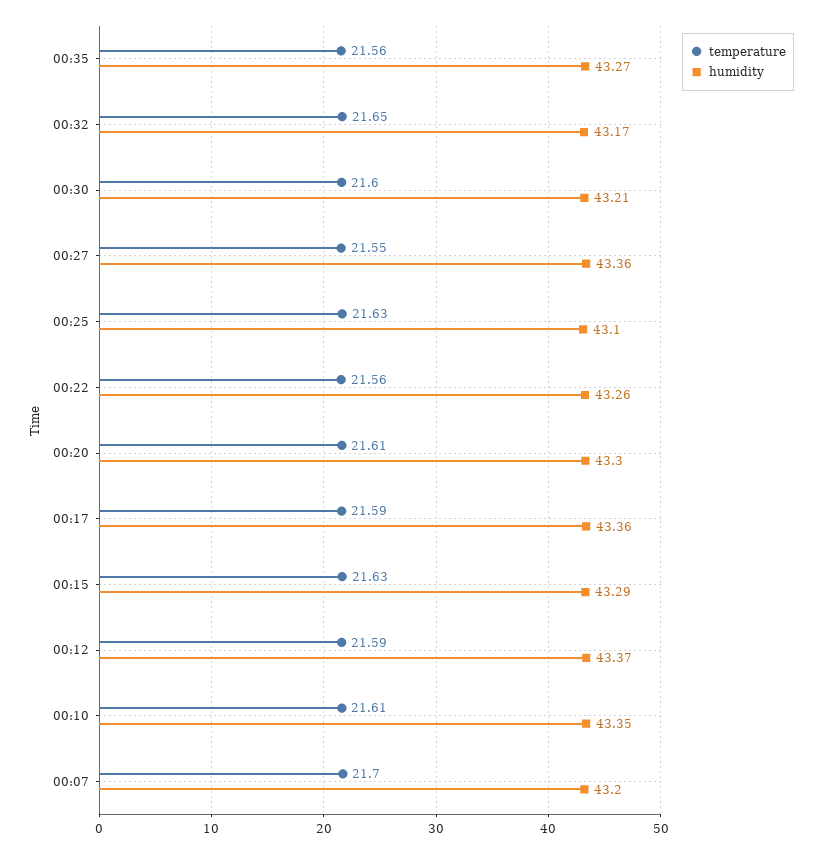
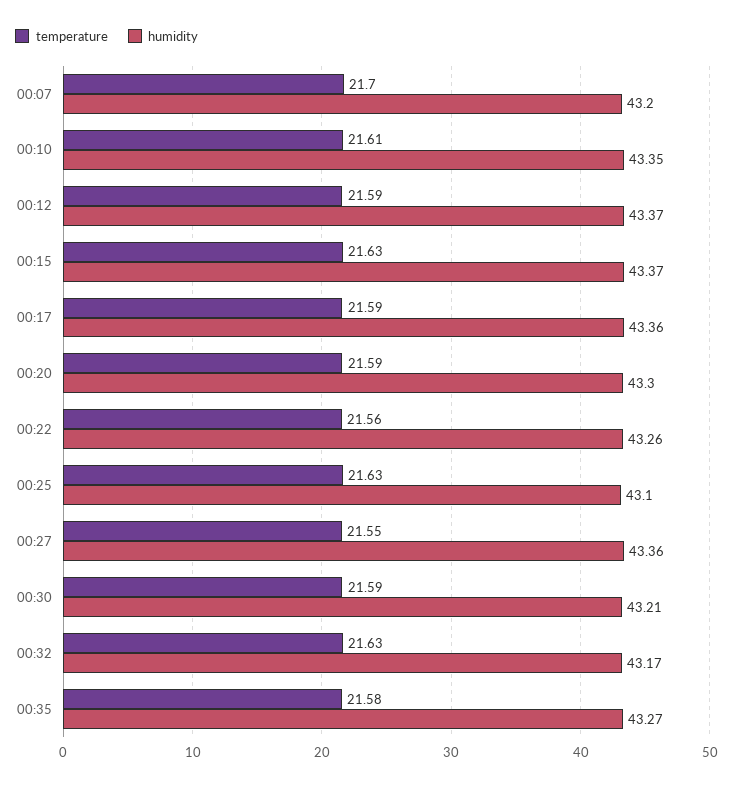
  {
    "temperature": {
-     "00:35": 21.56,
+     "00:35": 21.58,
-     "00:32": 21.65,
+     "00:32": 21.63,
-     "00:30": 21.6,
+     "00:30": 21.59,
      "00:27": 21.55,
      "00:25": 21.63,
      "00:22": 21.56,
-     "00:20": 21.61,
+     "00:20": 21.59,
      "00:17": 21.59,
      "00:15": 21.63,
      "00:12": 21.59,
      "00:10": 21.61,
      "00:07": 21.7
    },
    "humidity": {
      "00:35": 43.27,
      "00:32": 43.17,
      "00:30": 43.21,
      "00:27": 43.36,
      "00:25": 43.1,
      "00:22": 43.26,
      "00:20": 43.3,
      "00:17": 43.36,
-     "00:15": 43.29,
+     "00:15": 43.37,
      "00:12": 43.37,
      "00:10": 43.35,
      "00:07": 43.2
    }
  }

